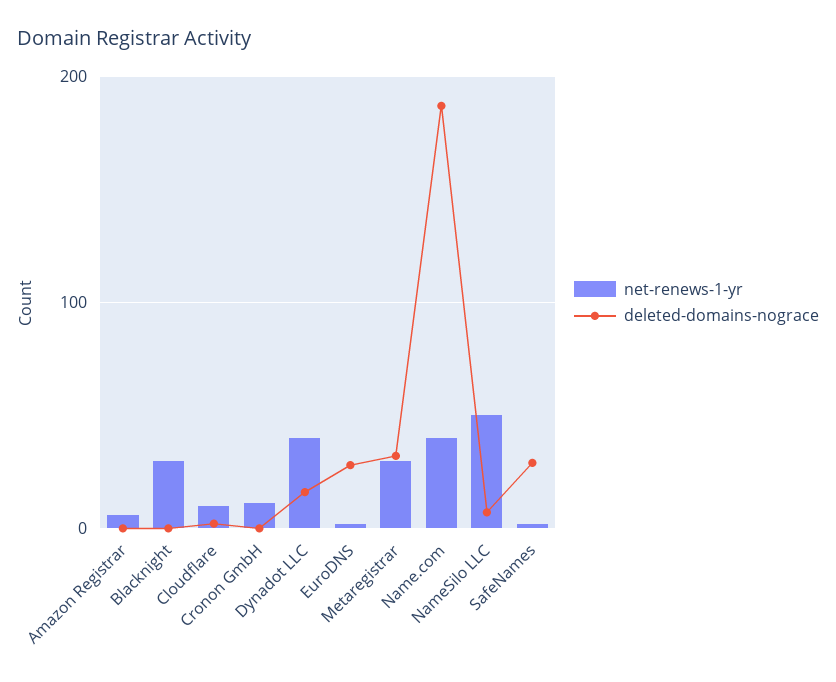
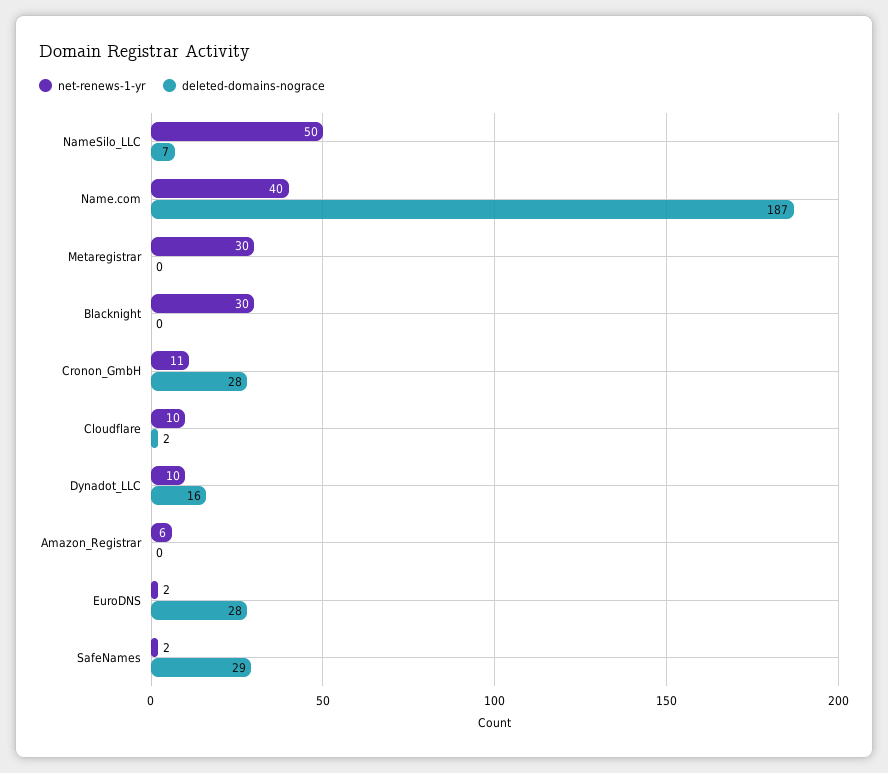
  {
    "net-renews-1-yr": {
      "Amazon Registrar": 6,
      "Blacknight": 30,
      "Cloudflare": 10,
      "Cronon GmbH": 11,
-     "Dynadot LLC": 40,
+     "Dynadot LLC": 10,
      "EuroDNS": 2,
      "Metaregistrar": 30,
      "Name.com": 40,
      "NameSilo LLC": 50,
      "SafeNames": 2
    },
    "deleted-domains-nograce": {
      "Amazon Registrar": 0,
      "Blacknight": 0,
      "Cloudflare": 2,
-     "Cronon GmbH": 0,
+     "Cronon GmbH": 28,
      "Dynadot LLC": 16,
      "EuroDNS": 28,
-     "Metaregistrar": 30,
+     "Metaregistrar": 0,
      "Name.com": 187,
      "NameSilo LLC": 7,
      "SafeNames": 29
    }
  }

